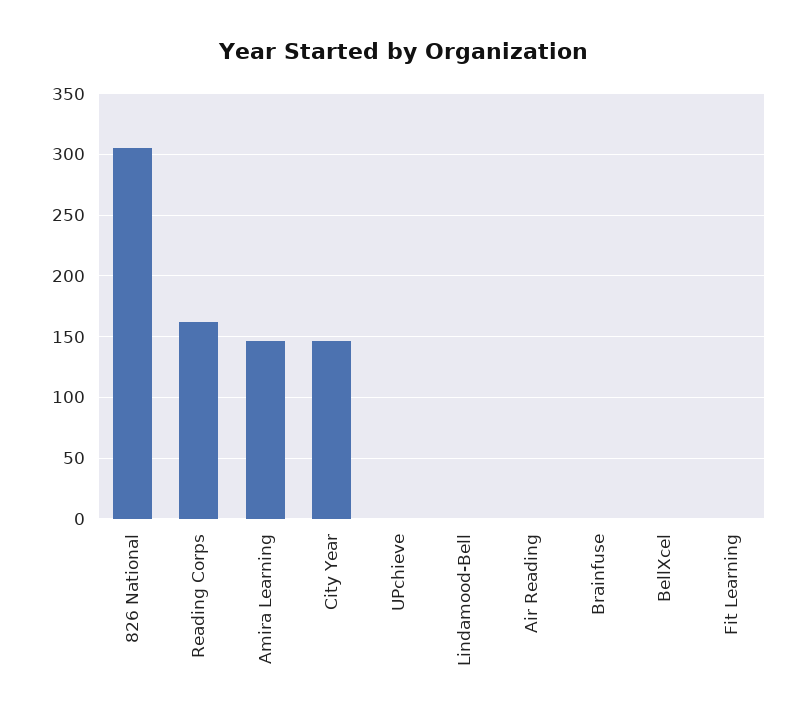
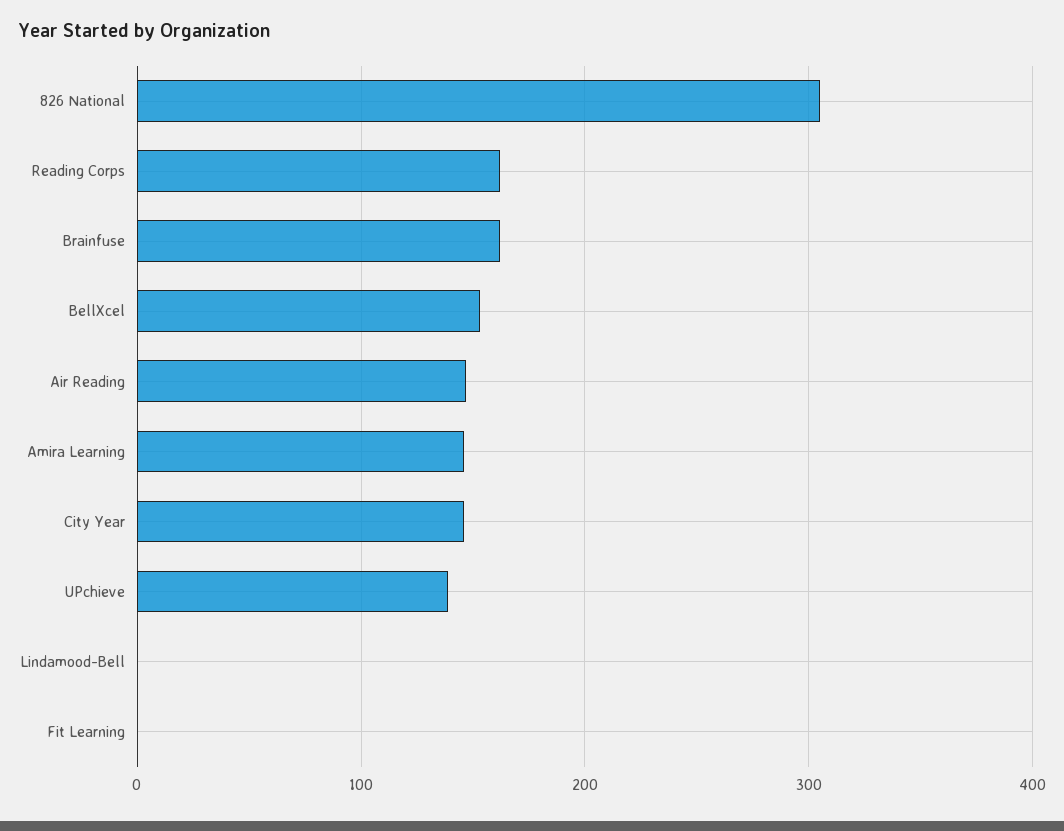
  {
    "826 National": 305,
    "Reading Corps": 160,
    "Amira Learning": 145,
    "City Year": 145,
-   "UPchieve": 0,
+   "UPchieve": 140,
    "Lindamood-Bell": 0,
-   "Air Reading": 0,
+   "Air Reading": 150,
-   "Brainfuse": 0,
+   "Brainfuse": 160,
-   "BellXcel": 0,
+   "BellXcel": 150,
    "Fit Learning": 0
  }

